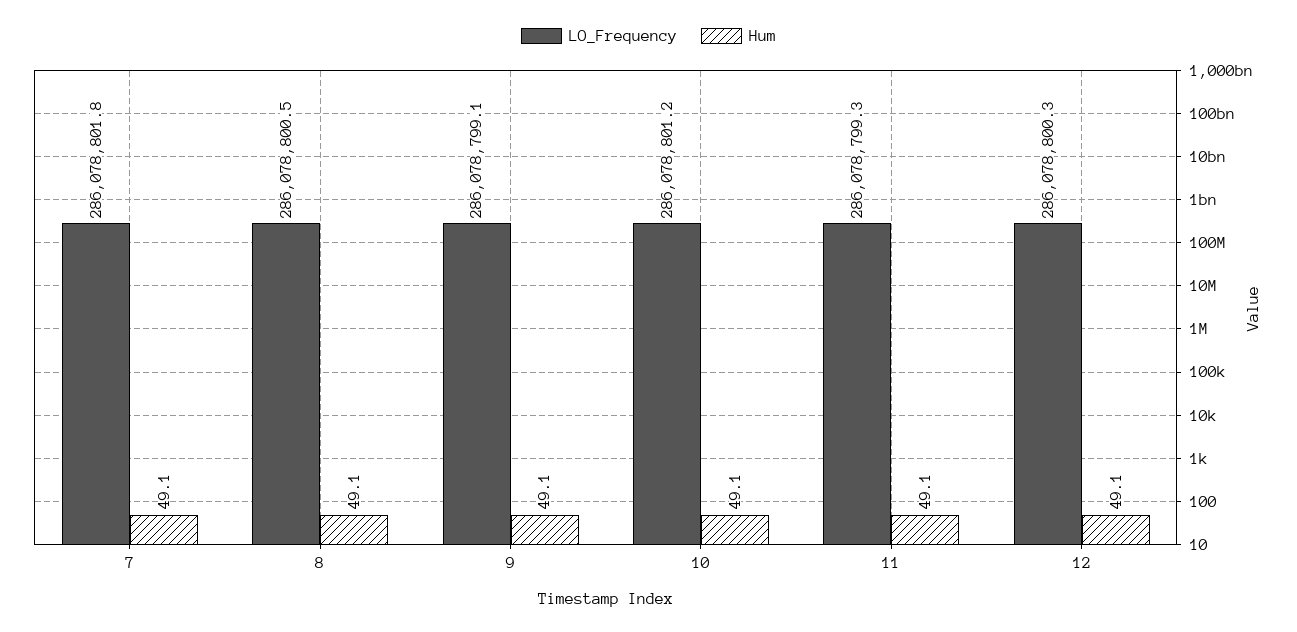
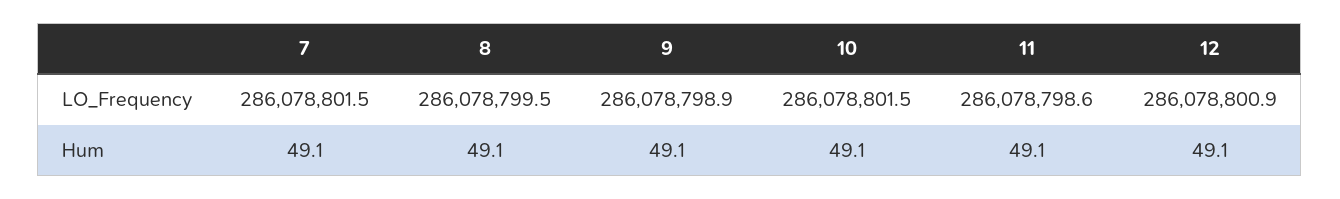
  {
    "LO_Frequency": {
-     "7": 286078801.8,
+     "7": 286078801.5,
-     "8": 286078800.5,
+     "8": 286078799.5,
-     "9": 286078799.1,
+     "9": 286078798.9,
-     "10": 286078801.2,
+     "10": 286078801.5,
-     "11": 286078799.3,
+     "11": 286078798.6,
-     "12": 286078800.3
+     "12": 286078800.9
    },
    "Hum": {
      "7": 49.1,
      "8": 49.1,
      "9": 49.1,
      "10": 49.1,
      "11": 49.1,
      "12": 49.1
    }
  }

